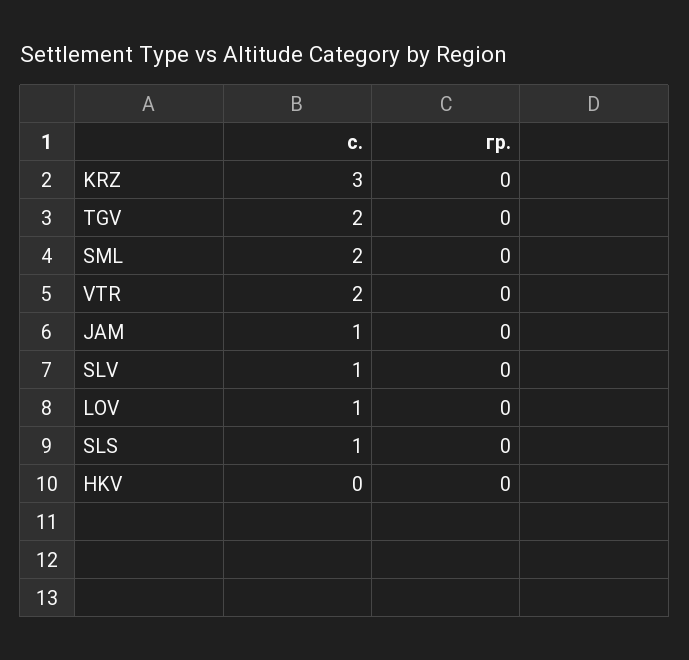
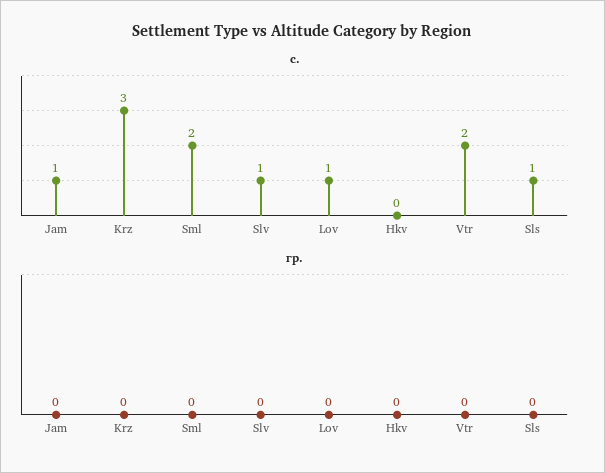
  {
    "с.": {
      "KRZ": 3,
-     "TGV": 2,
      "SML": 2,
      "VTR": 2,
      "JAM": 1,
      "SLV": 1,
      "LOV": 1,
      "SLS": 1,
      "HKV": 0
    },
    "гр.": {
      "KRZ": 0,
-     "TGV": 0,
      "SML": 0,
      "VTR": 0,
      "JAM": 0,
      "SLV": 0,
      "LOV": 0,
      "SLS": 0,
      "HKV": 0
    }
  }

